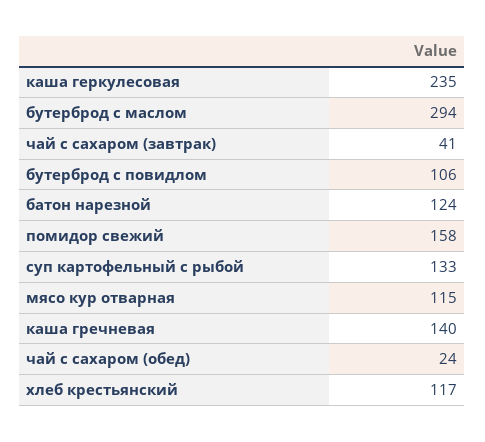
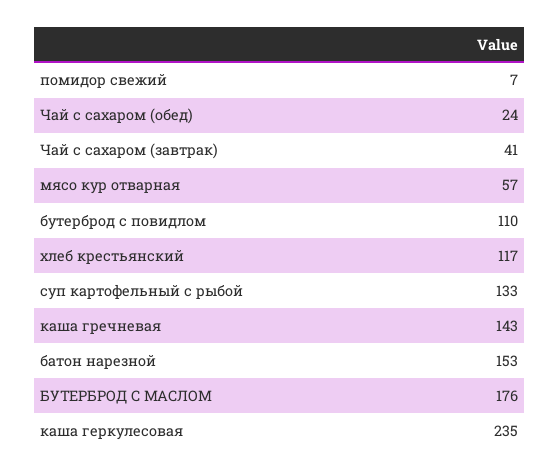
  {
    "каша геркулесовая": 235,
-   "бутерброд с маслом": 294,
+   "бутерброд с маслом": 176,
    "чай с сахаром (завтрак)": 41,
-   "бутерброд с повидлом": 106,
+   "бутерброд с повидлом": 110,
-   "батон нарезной": 124,
+   "батон нарезной": 153,
-   "помидор свежий": 158,
+   "помидор свежий": 7,
    "суп картофельный с рыбой": 133,
-   "мясо кур отварная": 115,
+   "мясо кур отварная": 57,
-   "каша гречневая": 140,
+   "каша гречневая": 143,
    "чай с сахаром (обед)": 24,
    "хлеб крестьянский": 117
  }

